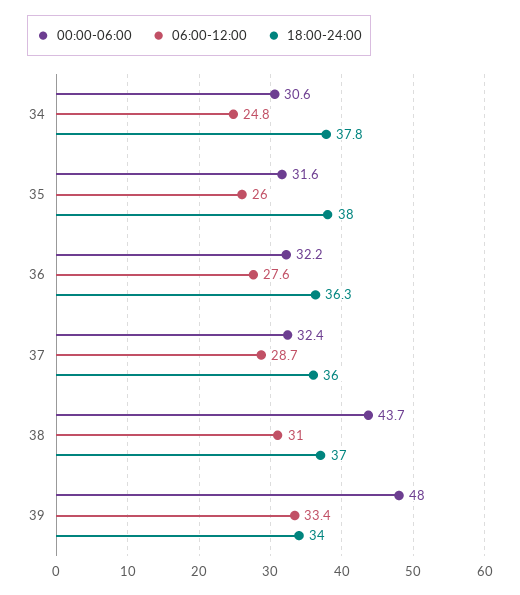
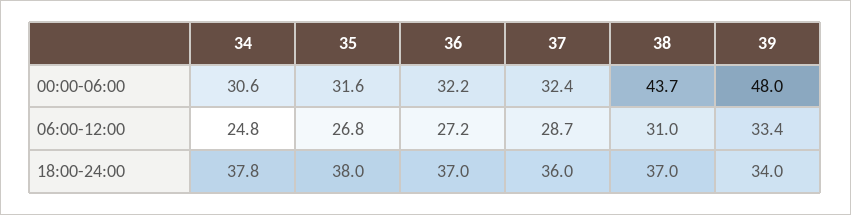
  {
    "00:00-06:00": {
      "34": 30.6,
      "35": 31.6,
      "36": 32.2,
      "37": 32.4,
      "38": 43.7,
      "39": 48
    },
    "06:00-12:00": {
      "34": 24.8,
-     "35": 26,
+     "35": 26.8,
-     "36": 27.6,
+     "36": 27.2,
      "37": 28.7,
      "38": 31,
      "39": 33.4
    },
    "18:00-24:00": {
      "34": 37.8,
      "35": 38,
-     "36": 36.3,
+     "36": 37,
      "37": 36,
      "38": 37,
      "39": 34
    }
  }

